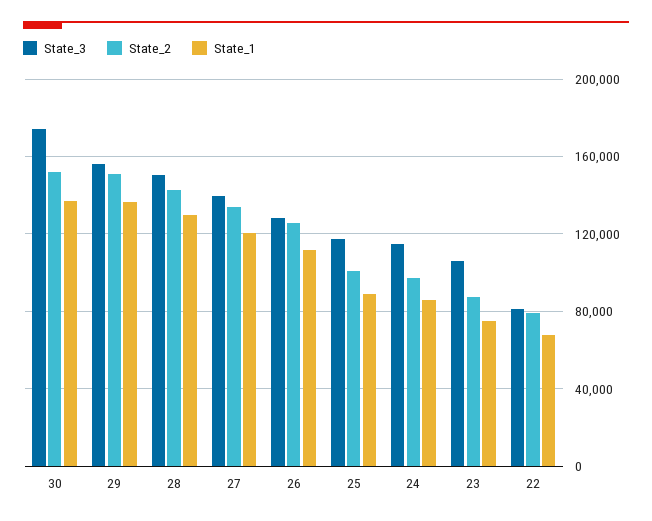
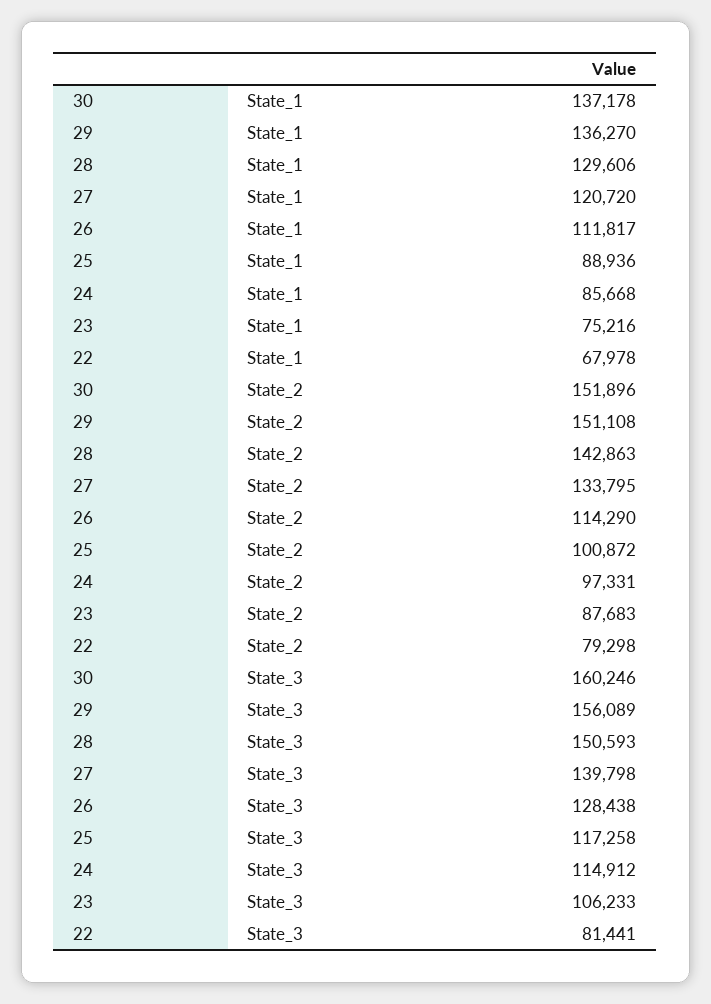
  {
    "State_3": {
-     "30": 175000,
+     "30": 160246,
      "29": 156089,
      "28": 150593,
      "27": 139798,
      "26": 128438,
      "25": 117258,
      "24": 114912,
      "23": 106233,
      "22": 81441
    },
    "State_2": {
      "30": 151896,
      "29": 151108,
      "28": 142863,
      "27": 133795,
-     "26": 125000,
+     "26": 114290,
      "25": 100872,
      "24": 97331,
      "23": 87683,
      "22": 79298
    },
    "State_1": {
      "30": 137178,
      "29": 136270,
      "28": 129606,
      "27": 120720,
      "26": 111817,
      "25": 88936,
      "24": 85668,
      "23": 75216,
      "22": 67978
    }
  }

